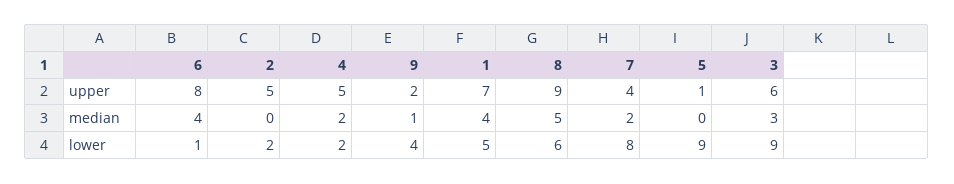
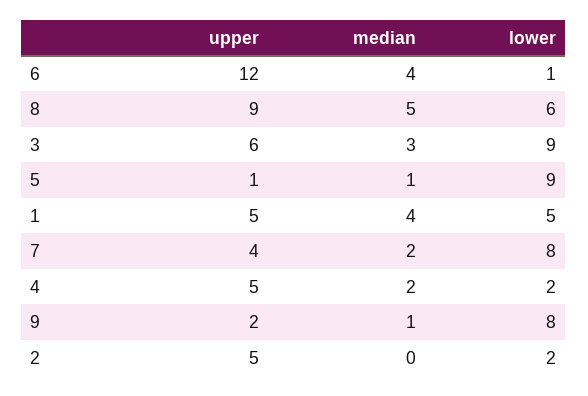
  {
    "6": {
-     "upper": 8,
+     "upper": 12,
      "median": 4,
      "lower": 1
    },
    "2": {
      "upper": 5,
      "median": 0,
      "lower": 2
    },
    "4": {
      "upper": 5,
      "median": 2,
      "lower": 2
    },
    "9": {
      "upper": 2,
      "median": 1,
-     "lower": 4
+     "lower": 8
    },
    "1": {
-     "upper": 7,
+     "upper": 5,
      "median": 4,
      "lower": 5
    },
    "8": {
      "upper": 9,
      "median": 5,
      "lower": 6
    },
    "7": {
      "upper": 4,
      "median": 2,
      "lower": 8
    },
    "5": {
      "upper": 1,
-     "median": 0,
+     "median": 1,
      "lower": 9
    },
    "3": {
      "upper": 6,
      "median": 3,
      "lower": 9
    }
  }

